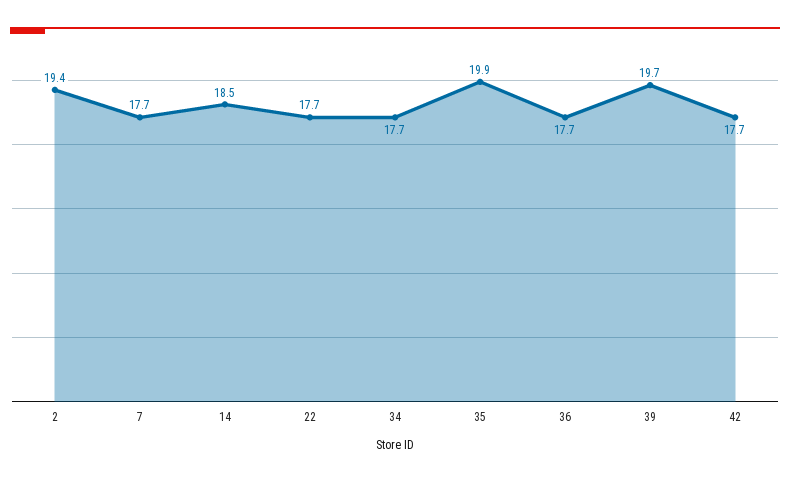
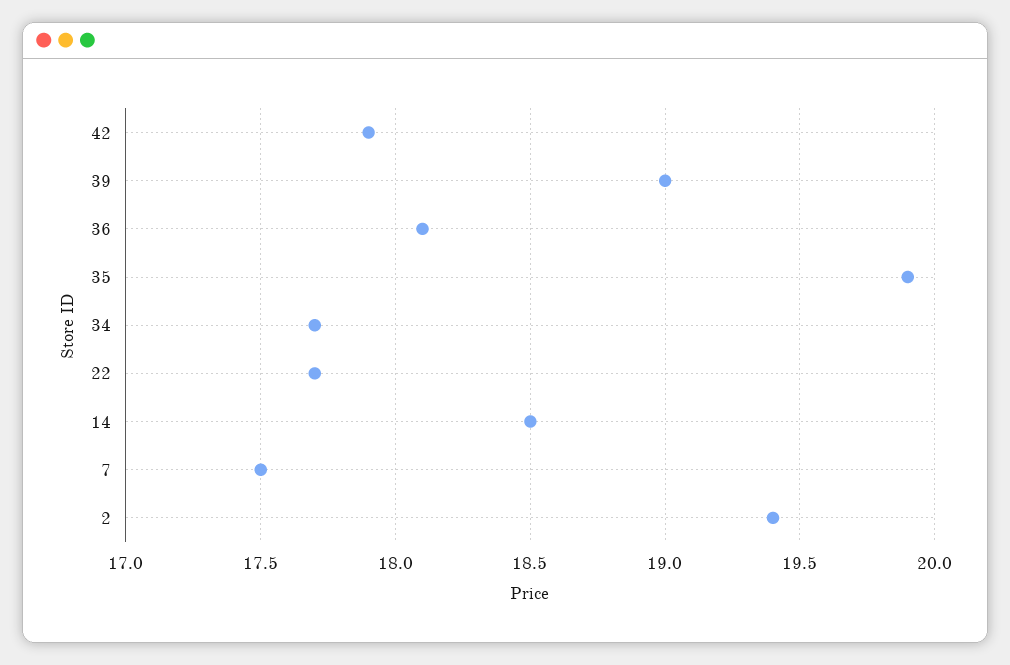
  {
    "2": 19.4,
-   "7": 17.7,
+   "7": 17.5,
    "14": 18.5,
    "22": 17.7,
    "34": 17.7,
    "35": 19.9,
-   "36": 17.7,
+   "36": 18.1,
-   "39": 19.7,
+   "39": 19,
-   "42": 17.7
+   "42": 17.9
  }

